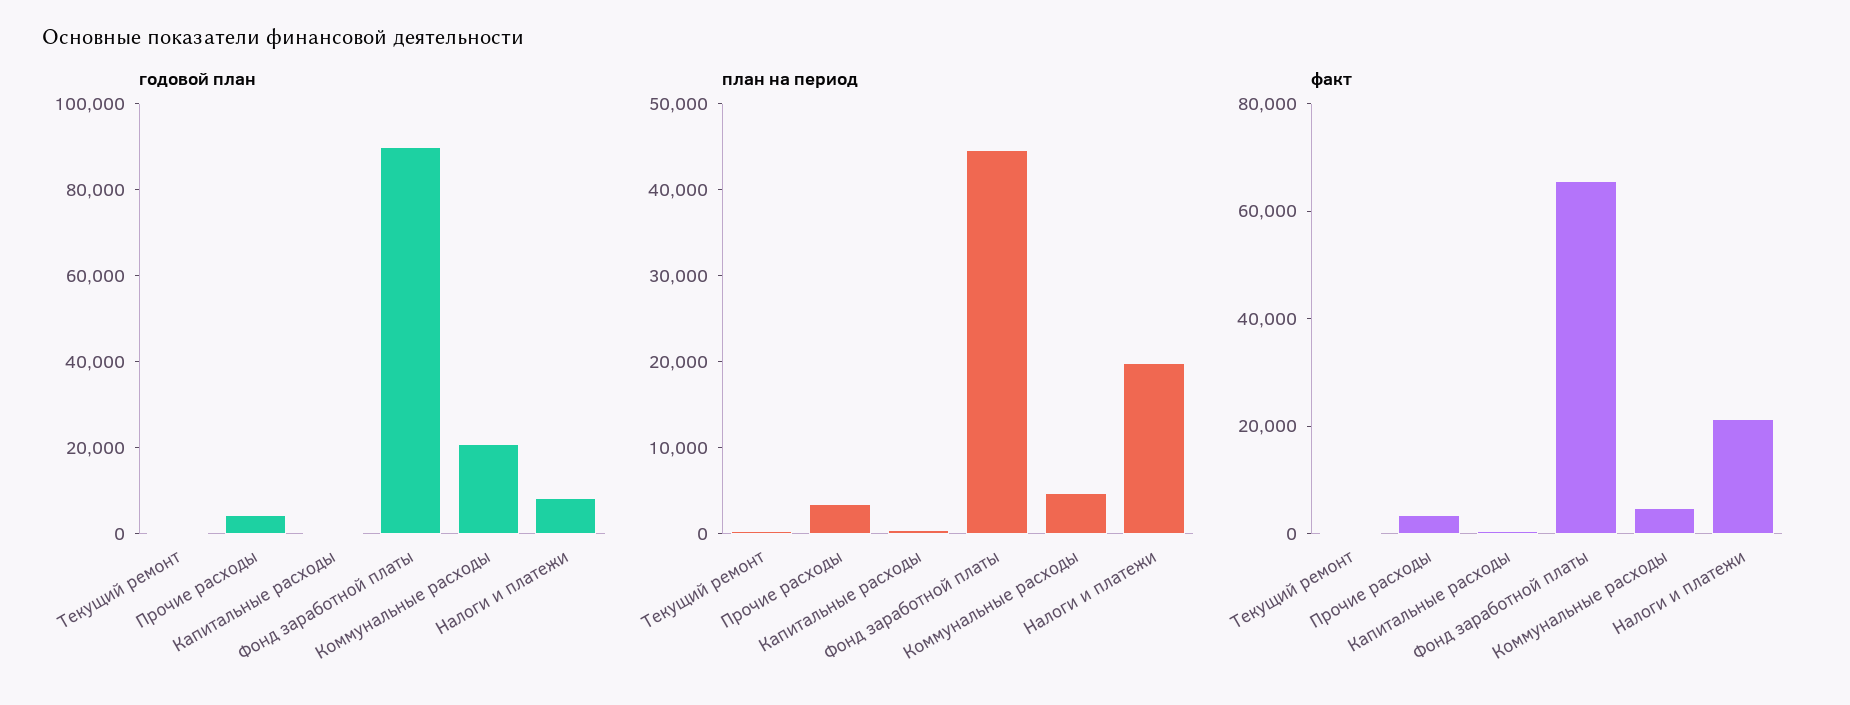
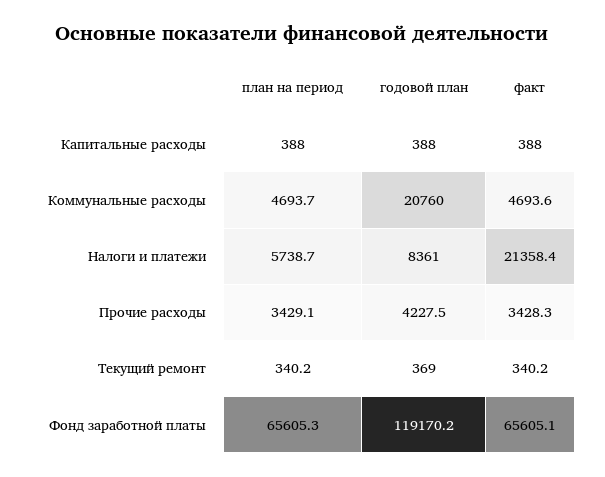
  {
    "годовой план": {
      "Текущий ремонт": 369,
      "Прочие расходы": 4227.5,
      "Капитальные расходы": 388,
-     "Фонд заработной платы": 90000,
+     "Фонд заработной платы": 119170.2,
      "Коммунальные расходы": 20760,
      "Налоги и платежи": 8361
    },
    "план на период": {
      "Текущий ремонт": 340.2,
      "Прочие расходы": 3429.1,
      "Капитальные расходы": 388,
-     "Фонд заработной платы": 44000,
+     "Фонд заработной платы": 65605.3,
      "Коммунальные расходы": 4693.7,
-     "Налоги и платежи": 20000
+     "Налоги и платежи": 5738.7
    },
    "факт": {
      "Текущий ремонт": 340.2,
      "Прочие расходы": 3428.3,
      "Капитальные расходы": 388,
      "Фонд заработной платы": 65605.1,
      "Коммунальные расходы": 4693.6,
      "Налоги и платежи": 21358.4
    }
  }

